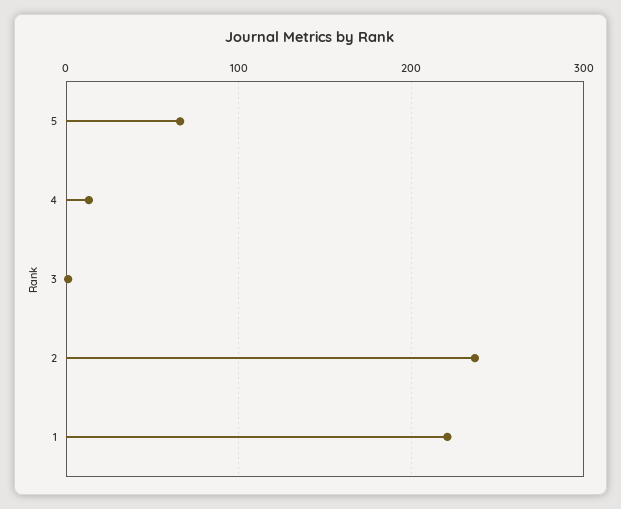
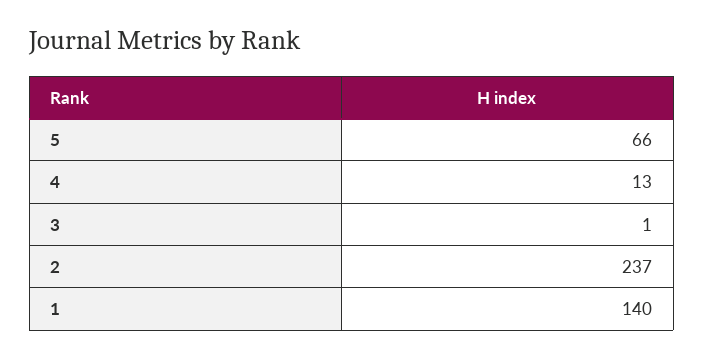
  {
    "5": 66,
    "4": 13,
    "3": 1,
    "2": 237,
-   "1": 220
+   "1": 140
  }

